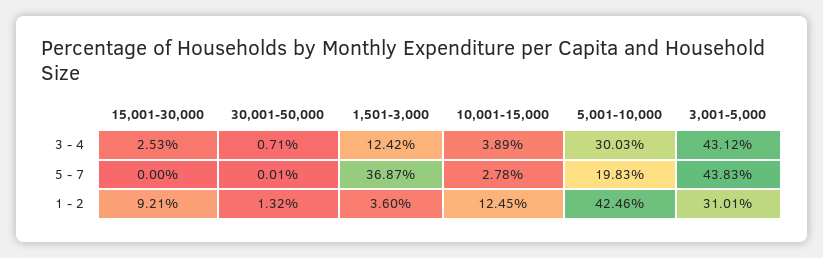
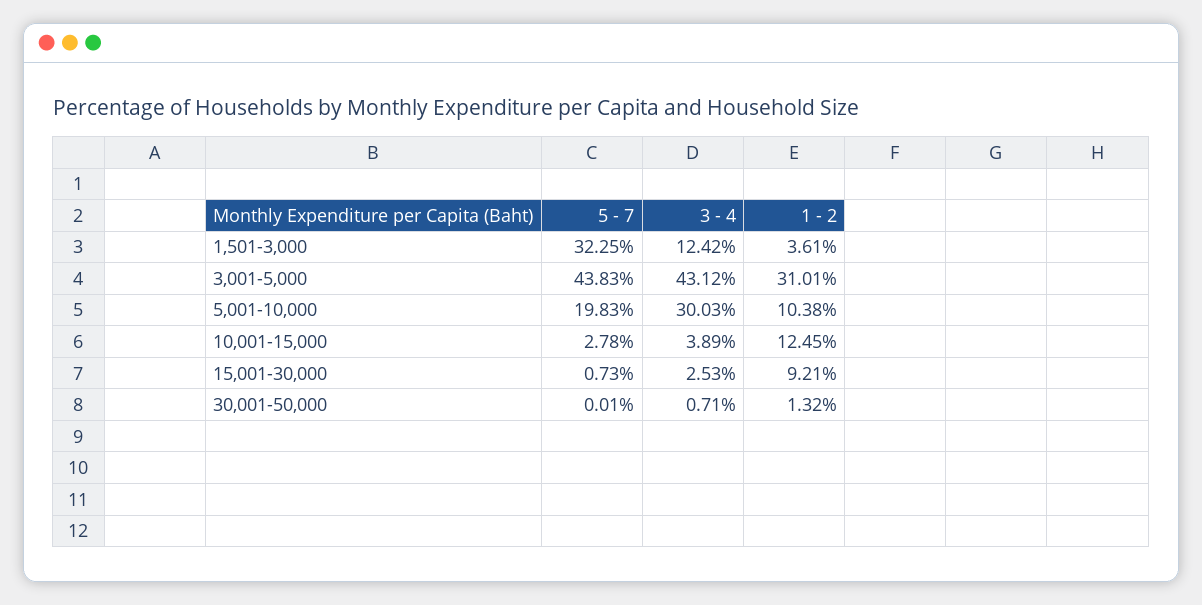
  {
    "15,001-30,000": {
      "3 - 4": 2.53,
-     "5 - 7": 0,
+     "5 - 7": 0.73,
      "1 - 2": 9.21
    },
    "30,001-50,000": {
      "3 - 4": 0.71,
      "5 - 7": 0.01,
      "1 - 2": 1.32
    },
    "1,501-3,000": {
      "3 - 4": 12.42,
-     "5 - 7": 36.87,
+     "5 - 7": 32.25,
-     "1 - 2": 3.6
+     "1 - 2": 3.61
    },
    "10,001-15,000": {
      "3 - 4": 3.89,
      "5 - 7": 2.78,
      "1 - 2": 12.45
    },
    "5,001-10,000": {
      "3 - 4": 30.03,
      "5 - 7": 19.83,
-     "1 - 2": 42.46
+     "1 - 2": 10.38
    },
    "3,001-5,000": {
      "3 - 4": 43.12,
      "5 - 7": 43.83,
      "1 - 2": 31.01
    }
  }

